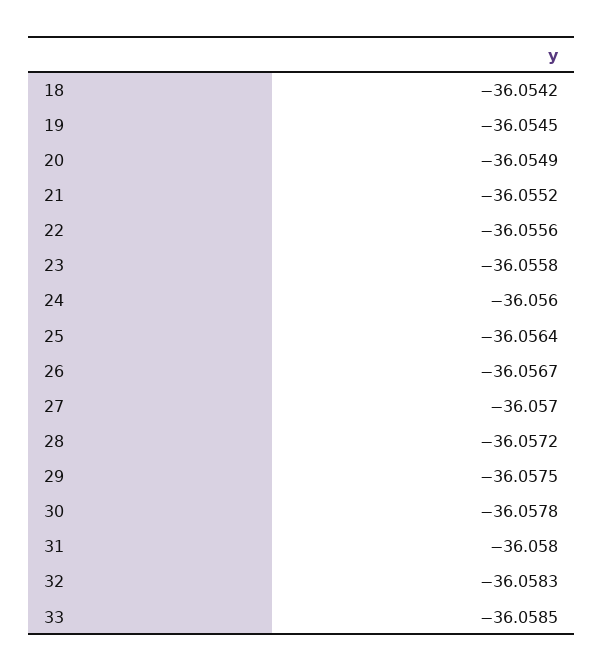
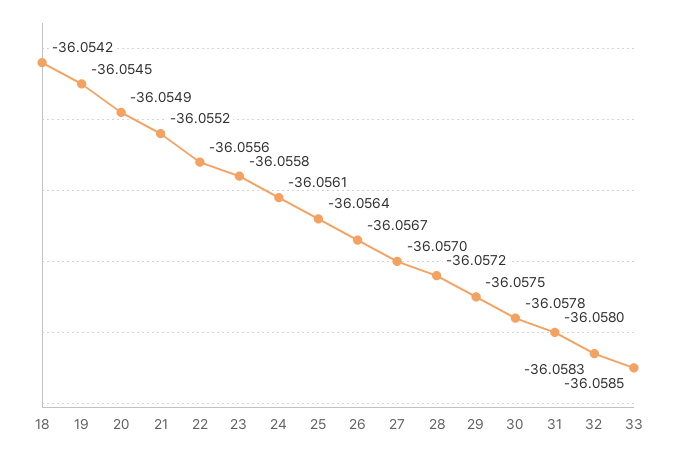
  {
    "18": -36.0542,
    "19": -36.0545,
    "20": -36.0549,
    "21": -36.0552,
    "22": -36.0556,
    "23": -36.0558,
-   "24": -36.056,
+   "24": -36.0561,
    "25": -36.0564,
    "26": -36.0567,
    "27": -36.057,
    "28": -36.0572,
    "29": -36.0575,
    "30": -36.0578,
    "31": -36.058,
    "32": -36.0583,
    "33": -36.0585
  }

